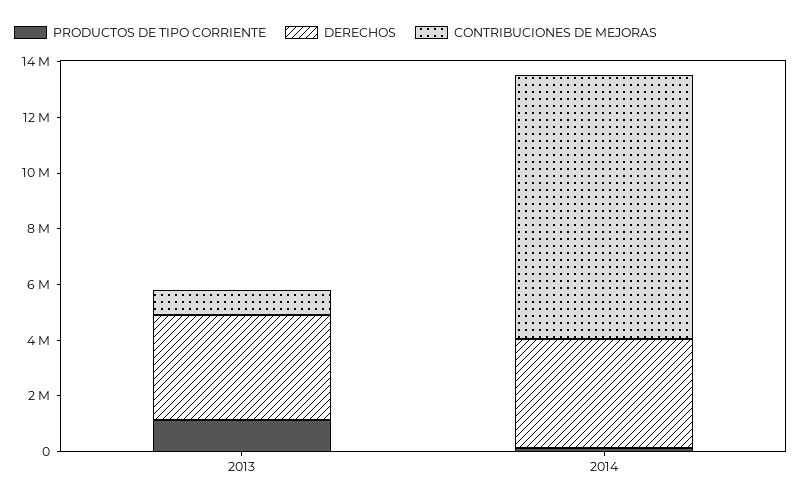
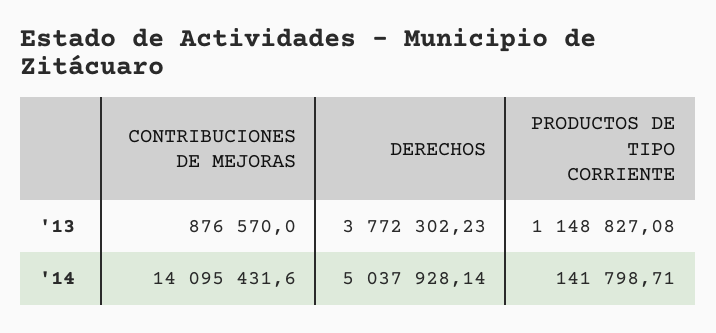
  {
    "PRODUCTOS DE TIPO CORRIENTE": {
      "2013": 1148827.08,
      "2014": 141798.71
    },
    "DERECHOS": {
      "2013": 3772302.23,
-     "2014": 4000000
+     "2014": 5037928.14
    },
    "CONTRIBUCIONES DE MEJORAS": {
      "2013": 876570,
-     "2014": 9500000
+     "2014": 14095431.6
    }
  }

